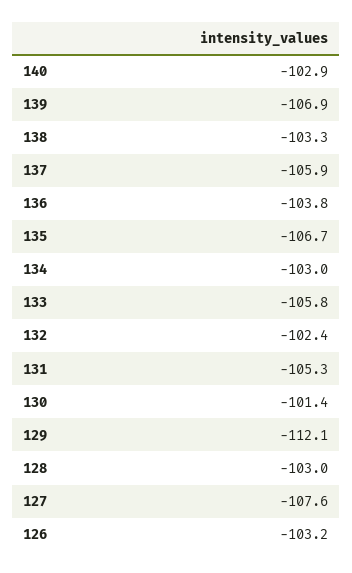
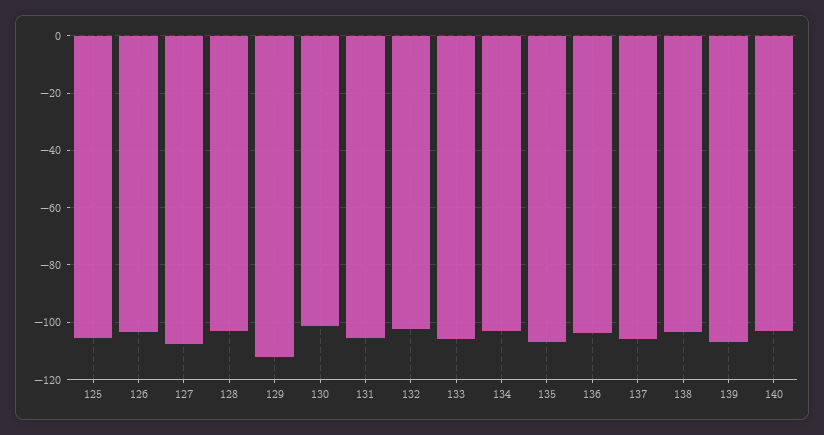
  {
    "140": -102.9,
    "139": -106.9,
    "138": -103.3,
    "137": -105.9,
    "136": -103.8,
    "135": -106.7,
    "134": -103,
    "133": -105.8,
    "132": -102.4,
    "131": -105.3,
    "130": -101.4,
    "129": -112.1,
    "128": -103,
    "127": -107.6,
-   "126": -103.2
+   "126": -103.2,
+   "125": -105
  }

